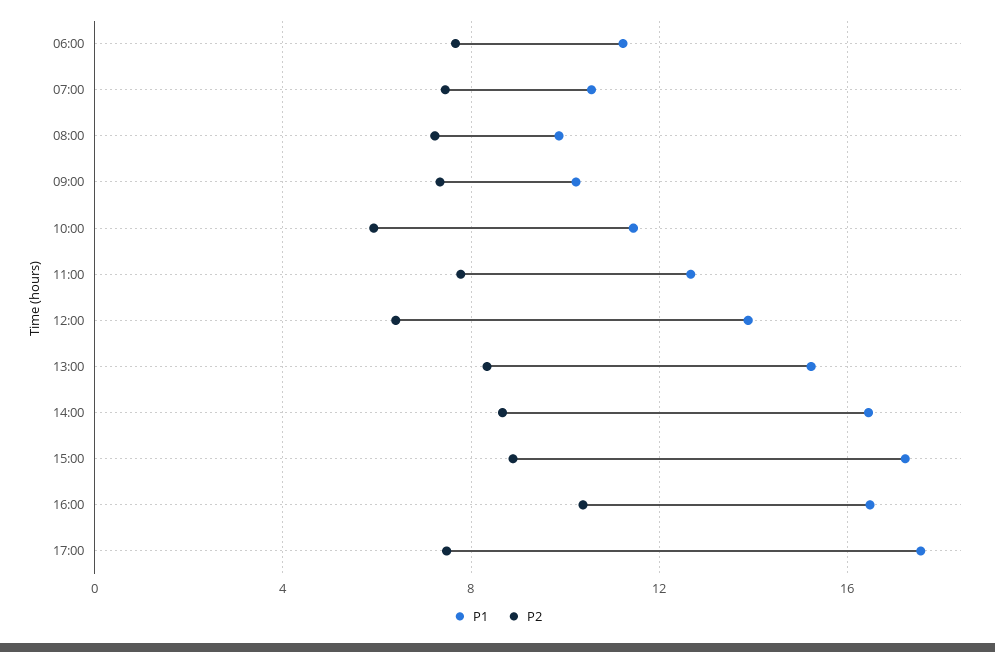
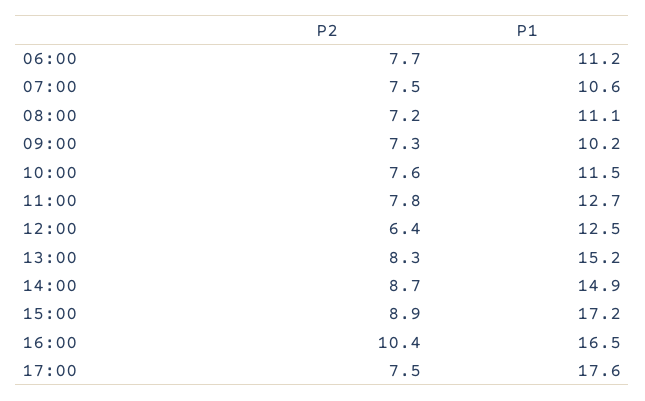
  {
    "P1": {
      "06:00": 11.2,
      "07:00": 10.6,
-     "08:00": 10,
+     "08:00": 11.1,
      "09:00": 10.2,
      "10:00": 11.5,
      "11:00": 12.7,
-     "12:00": 14,
+     "12:00": 12.5,
      "13:00": 15.2,
-     "14:00": 16.5,
+     "14:00": 14.9,
      "15:00": 17.2,
      "16:00": 16.5,
      "17:00": 17.6
    },
    "P2": {
      "06:00": 7.7,
      "07:00": 7.5,
      "08:00": 7.2,
      "09:00": 7.3,
-     "10:00": 6,
+     "10:00": 7.6,
      "11:00": 7.8,
      "12:00": 6.4,
      "13:00": 8.3,
      "14:00": 8.7,
      "15:00": 8.9,
      "16:00": 10.4,
      "17:00": 7.5
    }
  }

